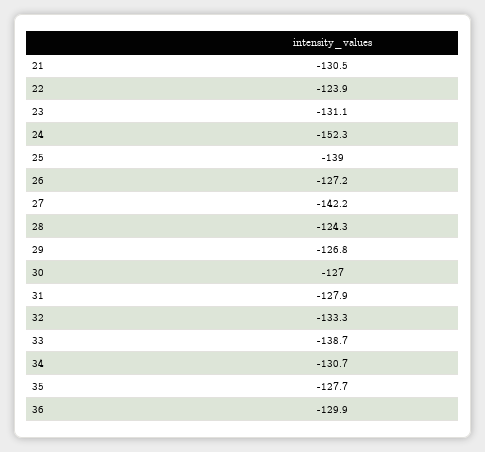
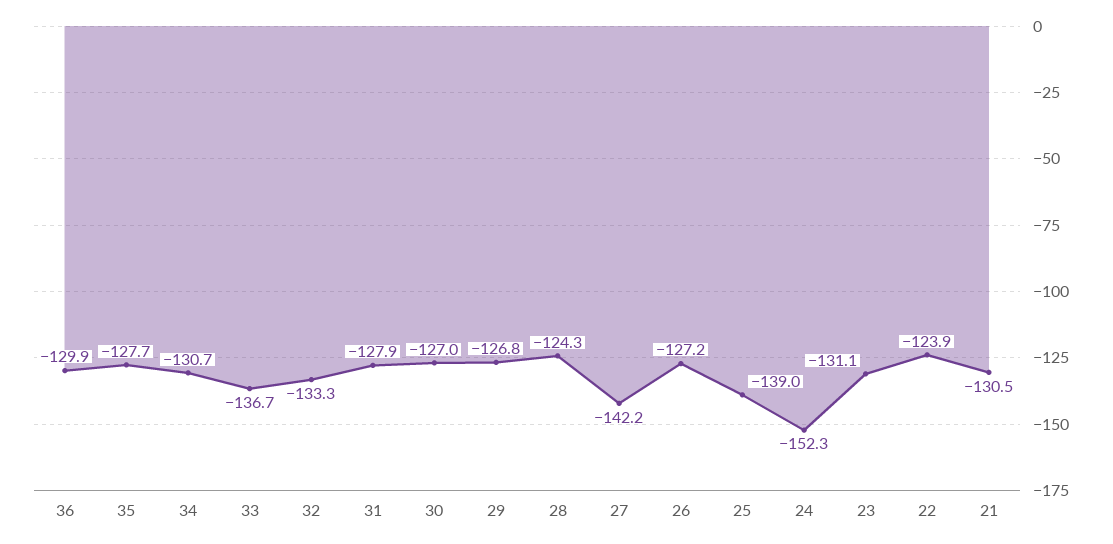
  {
    "21": -130.5,
    "22": -123.9,
    "23": -131.1,
    "24": -152.3,
    "25": -139,
    "26": -127.2,
    "27": -142.2,
    "28": -124.3,
    "29": -126.8,
    "30": -127,
    "31": -127.9,
    "32": -133.3,
-   "33": -138.7,
+   "33": -136.7,
    "34": -130.7,
    "35": -127.7,
    "36": -129.9
  }

